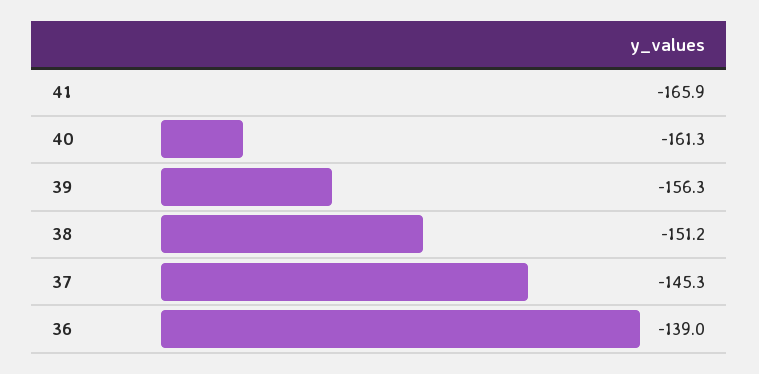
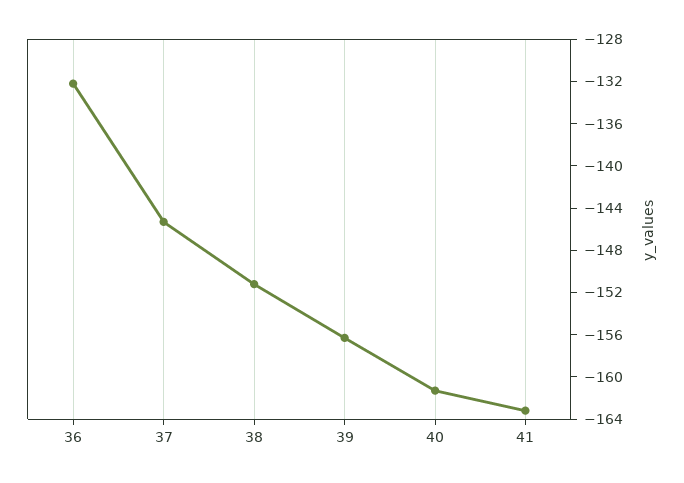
  {
-   "41": -165.9,
+   "41": -163,
    "40": -161.3,
    "39": -156.3,
    "38": -151.2,
    "37": -145.3,
-   "36": -139
+   "36": -132
  }

